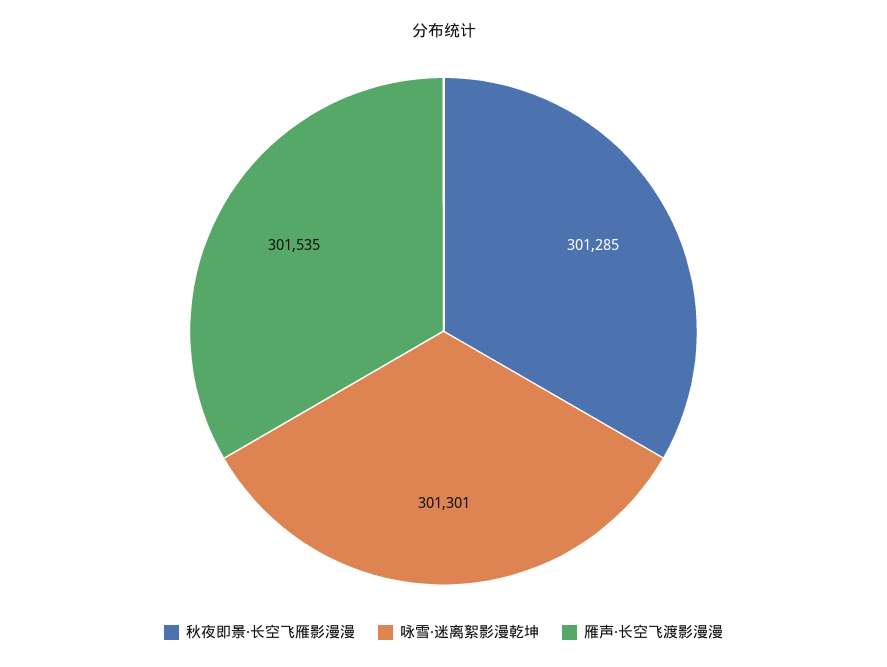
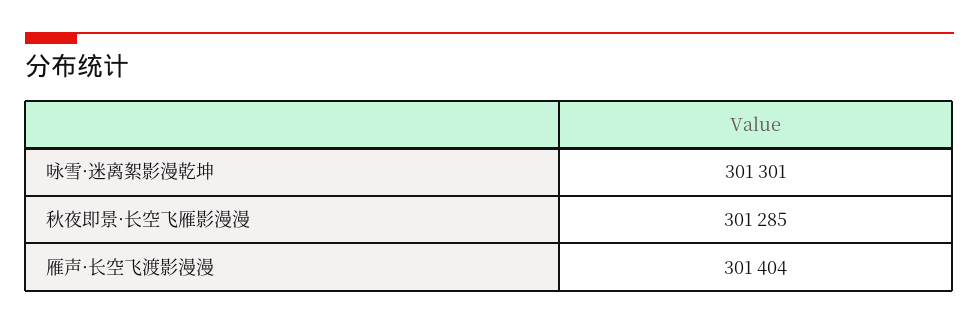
  {
    "秋夜即景·长空飞雁影漫漫": 301285,
    "咏雪·迷离絮影漫乾坤": 301301,
-   "雁声·长空飞渡影漫漫": 301535
+   "雁声·长空飞渡影漫漫": 301404
  }

